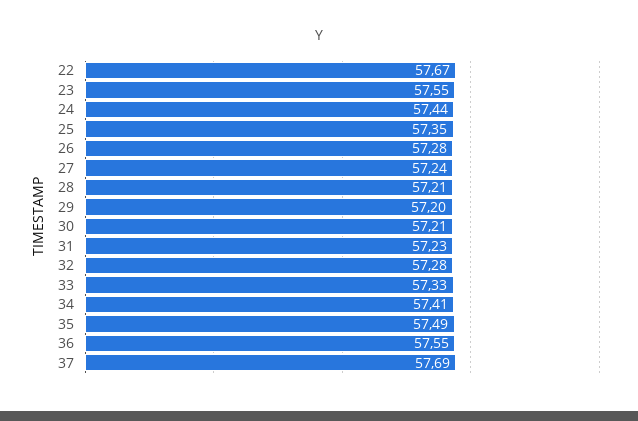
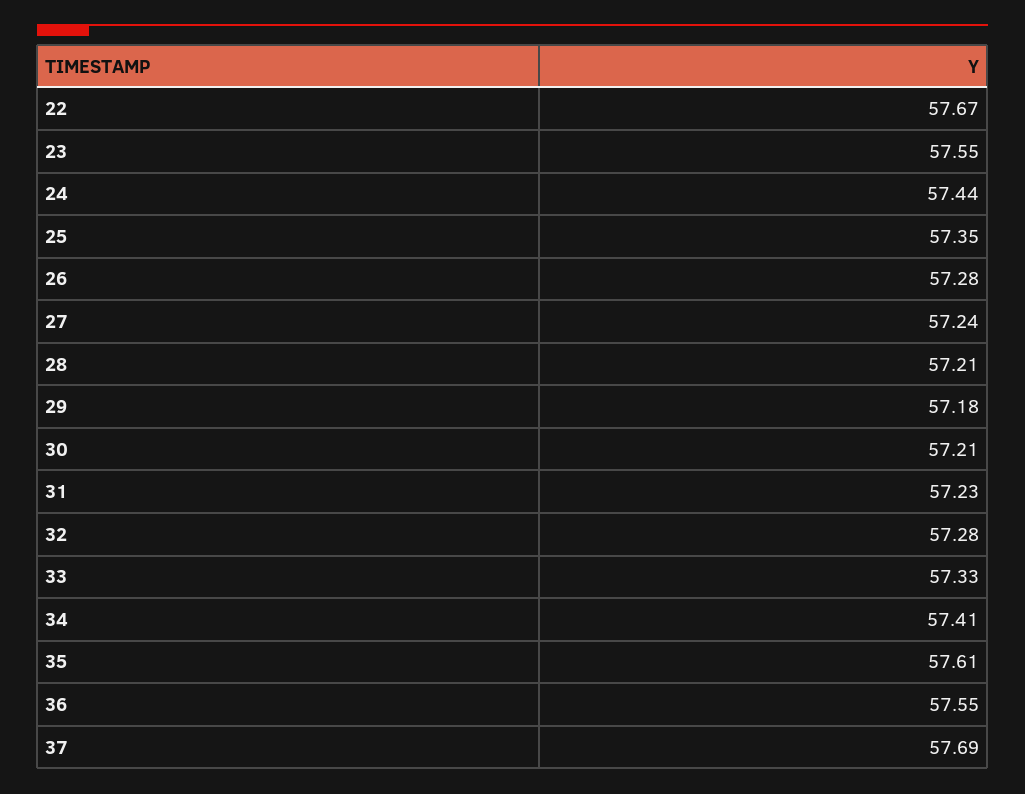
  {
    "22": 57.67,
    "23": 57.55,
    "24": 57.44,
    "25": 57.35,
    "26": 57.28,
    "27": 57.24,
    "28": 57.21,
-   "29": 57.2,
+   "29": 57.18,
    "30": 57.21,
    "31": 57.23,
    "32": 57.28,
    "33": 57.33,
    "34": 57.41,
-   "35": 57.49,
+   "35": 57.61,
    "36": 57.55,
    "37": 57.69
  }

